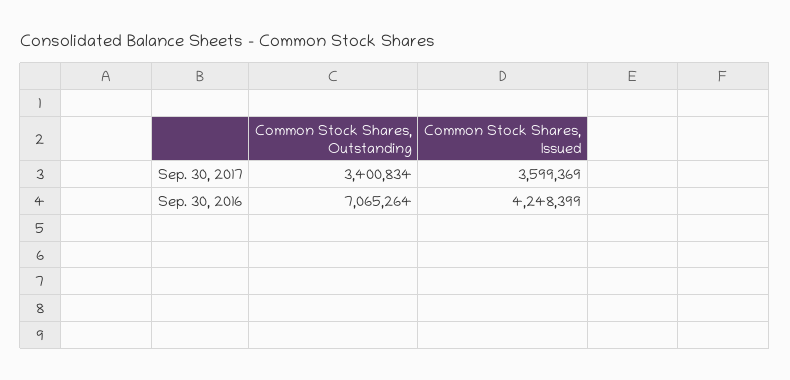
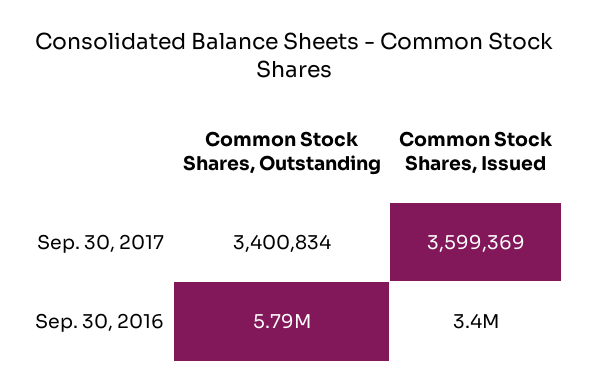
  {
    "Common Stock Shares, Outstanding": {
      "Sep. 30, 2017": 3400834,
-     "Sep. 30, 2016": 7065264
+     "Sep. 30, 2016": 5790000
    },
    "Common Stock Shares, Issued": {
      "Sep. 30, 2017": 3599369,
-     "Sep. 30, 2016": 4248399
+     "Sep. 30, 2016": 3400000
    }
  }

